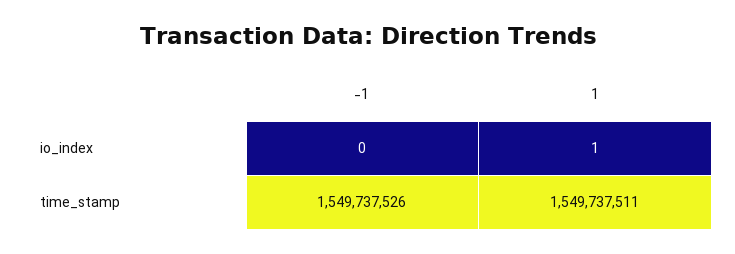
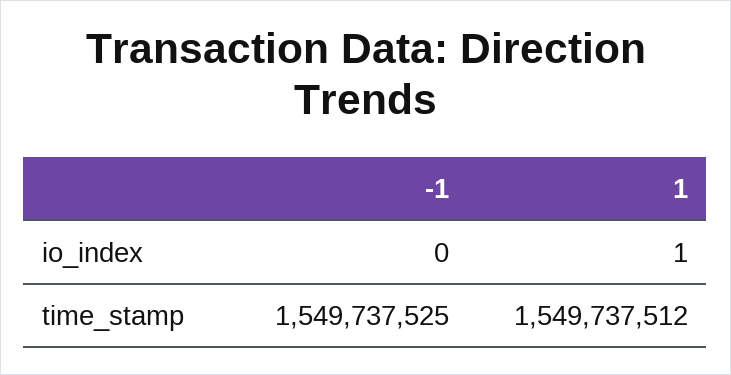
  {
    "-1": {
      "io_index": 0,
-     "time_stamp": 1549737526
+     "time_stamp": 1549737525
    },
    "1": {
      "io_index": 1,
-     "time_stamp": 1549737511
+     "time_stamp": 1549737512
    }
  }

